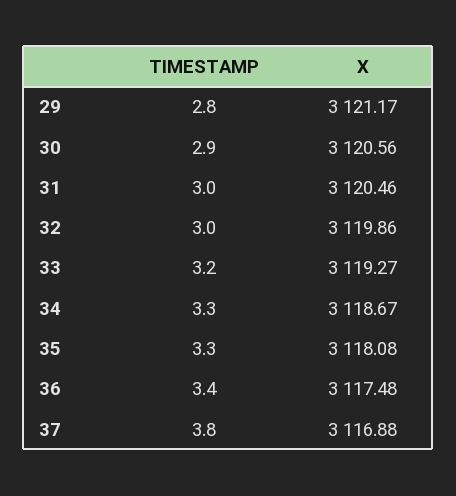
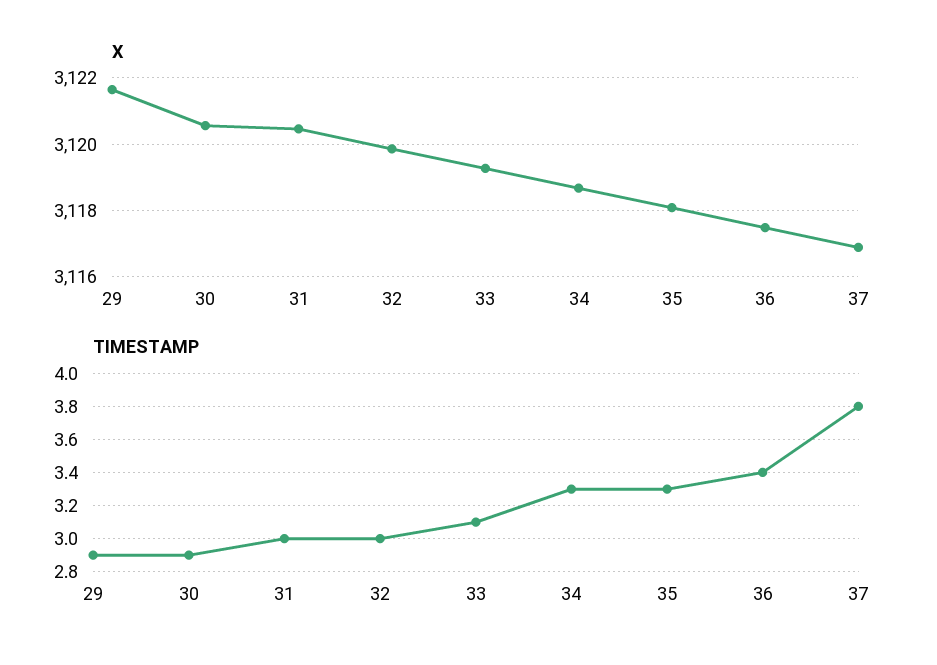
  {
    "TIMESTAMP": {
-     "29": 2.8,
+     "29": 2.9,
      "30": 2.9,
      "31": 3,
      "32": 3,
-     "33": 3.2,
+     "33": 3.1,
      "34": 3.3,
      "35": 3.3,
      "36": 3.4,
      "37": 3.8
    },
    "X": {
-     "29": 3121.17,
+     "29": 3121.6,
      "30": 3120.56,
      "31": 3120.46,
      "32": 3119.86,
      "33": 3119.27,
      "34": 3118.67,
      "35": 3118.08,
      "36": 3117.48,
      "37": 3116.88
    }
  }

